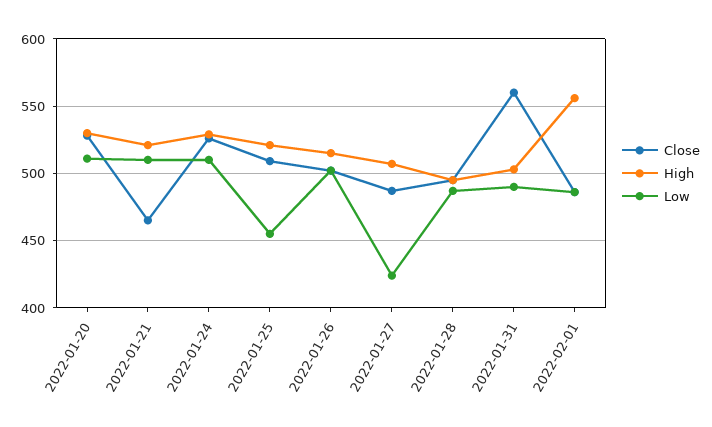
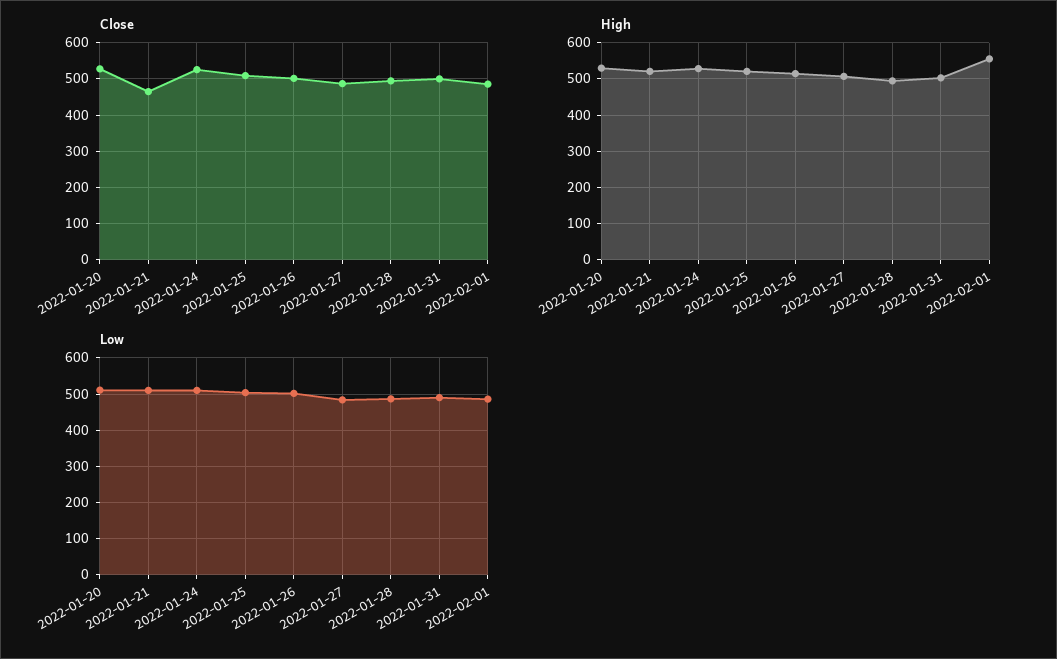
  {
    "Close": {
      "2022-01-20": 530,
      "2022-01-21": 465,
      "2022-01-24": 525,
      "2022-01-25": 510,
      "2022-01-26": 500,
      "2022-01-27": 485,
      "2022-01-28": 495,
-     "2022-01-31": 560,
+     "2022-01-31": 500,
      "2022-02-01": 485
    },
    "High": {
      "2022-01-20": 530,
      "2022-01-21": 520,
      "2022-01-24": 530,
      "2022-01-25": 520,
      "2022-01-26": 515,
      "2022-01-27": 505,
      "2022-01-28": 495,
      "2022-01-31": 505,
      "2022-02-01": 555
    },
    "Low": {
      "2022-01-20": 510,
      "2022-01-21": 510,
      "2022-01-24": 510,
-     "2022-01-25": 455,
+     "2022-01-25": 500,
      "2022-01-26": 500,
-     "2022-01-27": 425,
+     "2022-01-27": 480,
      "2022-01-28": 485,
      "2022-01-31": 490,
      "2022-02-01": 485
    }
  }

